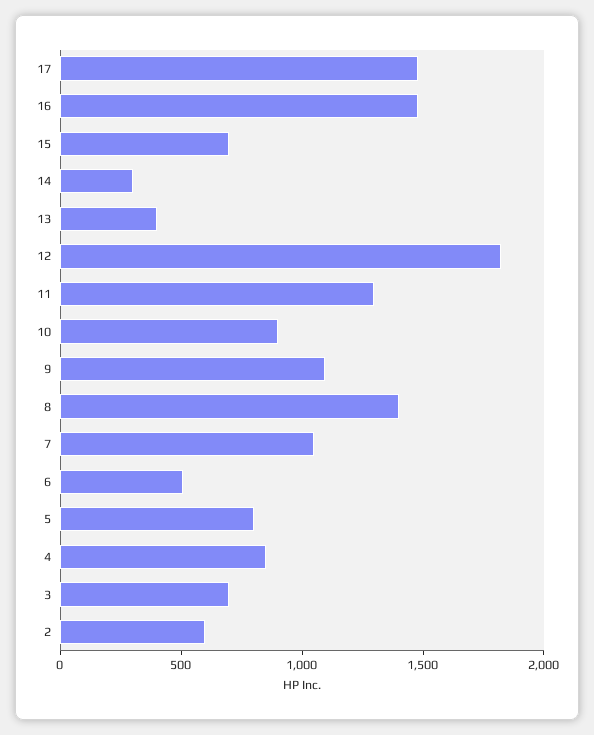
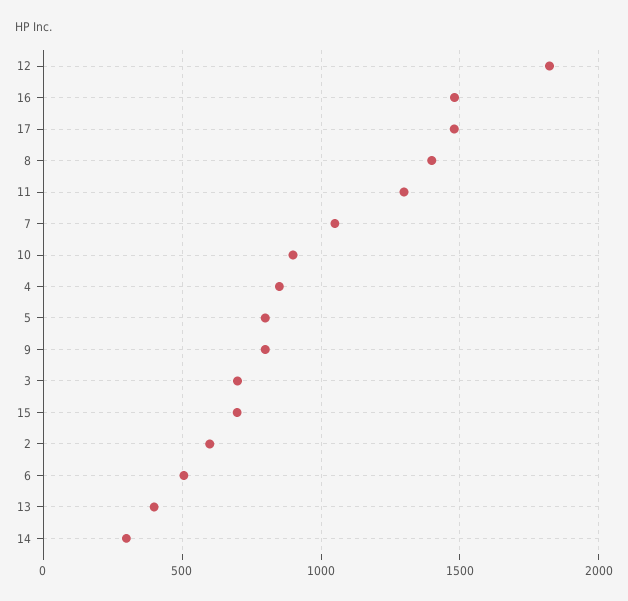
  {
    "17": 1500,
    "16": 1500,
    "15": 700,
    "14": 300,
    "13": 400,
    "12": 1800,
    "11": 1300,
    "10": 900,
-   "9": 1100,
+   "9": 800,
    "8": 1400,
    "7": 1050,
    "6": 500,
    "5": 800,
    "4": 850,
    "3": 700,
    "2": 600
  }

